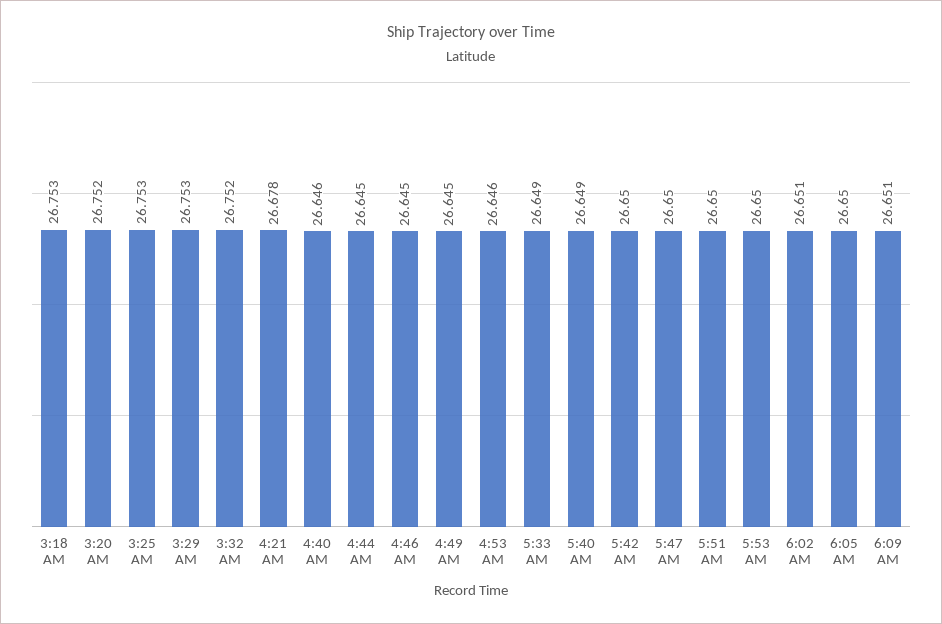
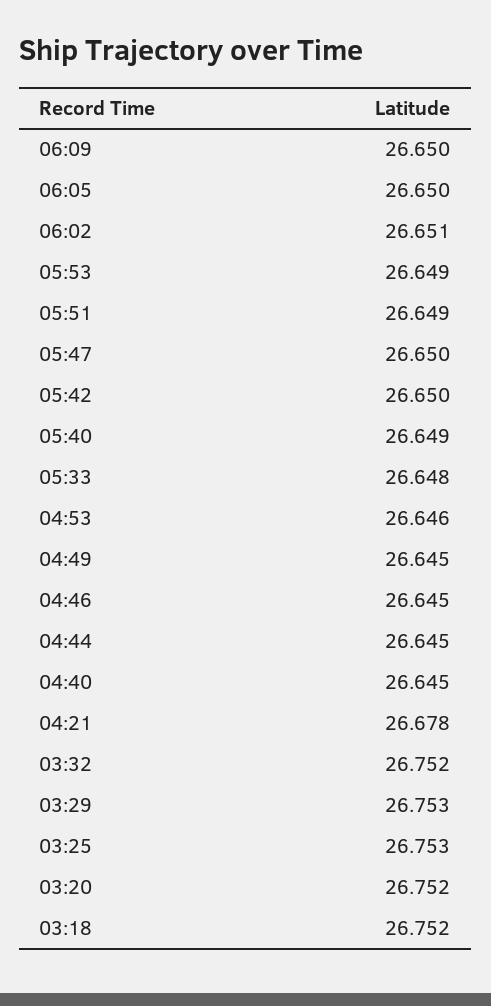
  {
-   "3:18 AM": 26.753,
+   "3:18 AM": 26.752,
    "3:20 AM": 26.752,
    "3:25 AM": 26.753,
    "3:29 AM": 26.753,
    "3:32 AM": 26.752,
    "4:21 AM": 26.678,
-   "4:40 AM": 26.646,
+   "4:40 AM": 26.645,
    "4:44 AM": 26.645,
    "4:46 AM": 26.645,
    "4:49 AM": 26.645,
    "4:53 AM": 26.646,
-   "5:33 AM": 26.649,
+   "5:33 AM": 26.648,
    "5:40 AM": 26.649,
    "5:42 AM": 26.65,
    "5:47 AM": 26.65,
-   "5:51 AM": 26.65,
+   "5:51 AM": 26.649,
-   "5:53 AM": 26.65,
+   "5:53 AM": 26.649,
    "6:02 AM": 26.651,
    "6:05 AM": 26.65,
-   "6:09 AM": 26.651
+   "6:09 AM": 26.65
  }

